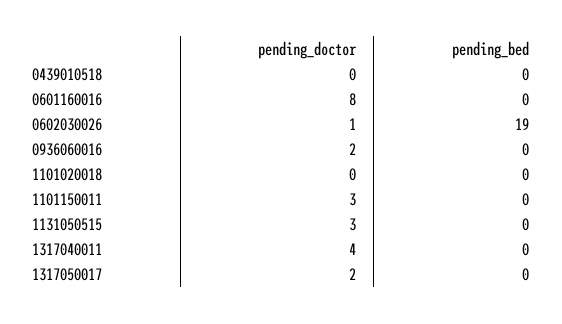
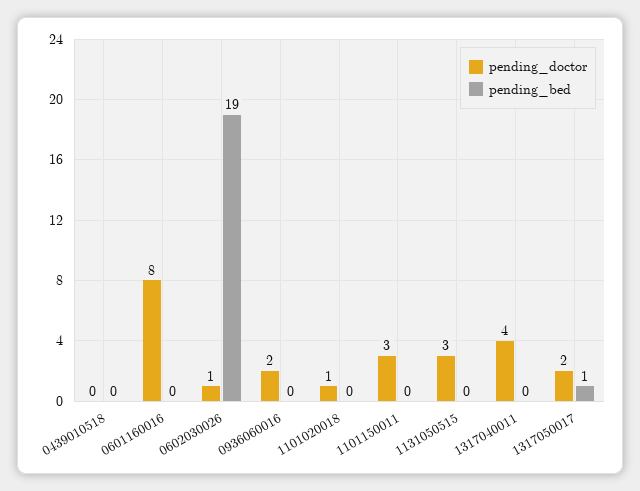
  {
    "pending_doctor": {
      "0439010518": 0,
      "0601160016": 8,
      "0602030026": 1,
      "0936060016": 2,
-     "1101020018": 0,
+     "1101020018": 1,
      "1101150011": 3,
      "1131050515": 3,
      "1317040011": 4,
      "1317050017": 2
    },
    "pending_bed": {
      "0439010518": 0,
      "0601160016": 0,
      "0602030026": 19,
      "0936060016": 0,
      "1101020018": 0,
      "1101150011": 0,
      "1131050515": 0,
      "1317040011": 0,
-     "1317050017": 0
+     "1317050017": 1
    }
  }

